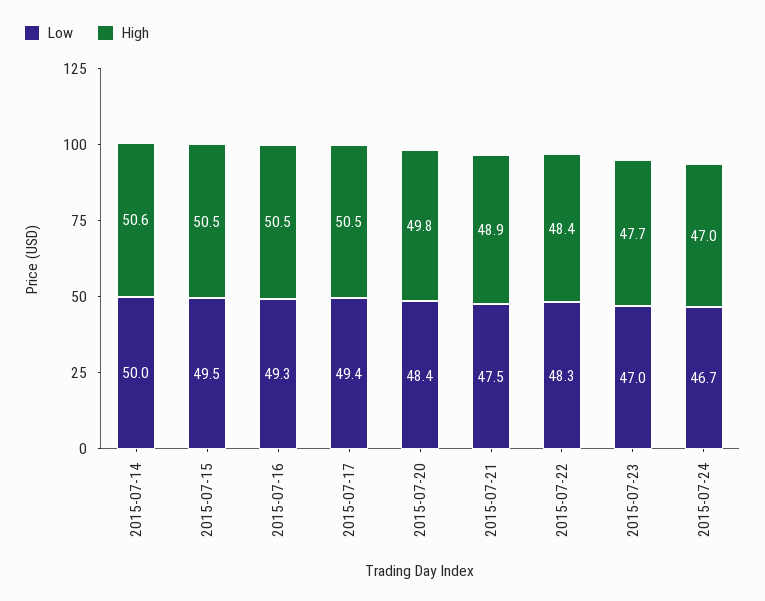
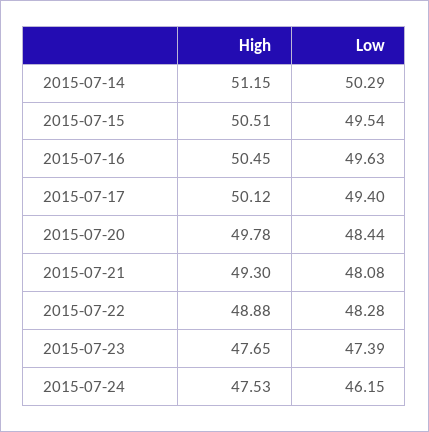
  {
    "Low": {
-     "2015-07-14": 50,
+     "2015-07-14": 50.29,
      "2015-07-15": 49.54,
-     "2015-07-16": 49.3,
+     "2015-07-16": 49.63,
      "2015-07-17": 49.4,
      "2015-07-20": 48.44,
-     "2015-07-21": 47.5,
+     "2015-07-21": 48.08,
      "2015-07-22": 48.28,
-     "2015-07-23": 47,
+     "2015-07-23": 47.39,
-     "2015-07-24": 46.7
+     "2015-07-24": 46.15
    },
    "High": {
-     "2015-07-14": 50.6,
+     "2015-07-14": 51.15,
      "2015-07-15": 50.51,
      "2015-07-16": 50.45,
-     "2015-07-17": 50.5,
+     "2015-07-17": 50.12,
      "2015-07-20": 49.78,
-     "2015-07-21": 48.9,
+     "2015-07-21": 49.3,
-     "2015-07-22": 48.4,
+     "2015-07-22": 48.88,
      "2015-07-23": 47.65,
-     "2015-07-24": 47
+     "2015-07-24": 47.53
    }
  }

